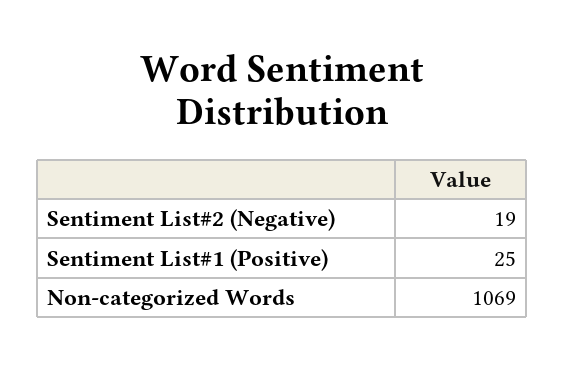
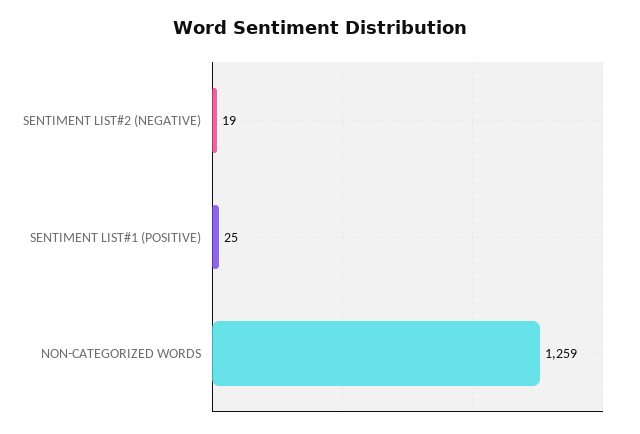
  {
    "Sentiment List#2 (Negative)": 19,
    "Sentiment List#1 (Positive)": 25,
-   "Non-categorized Words": 1069
+   "Non-categorized Words": 1259
  }

